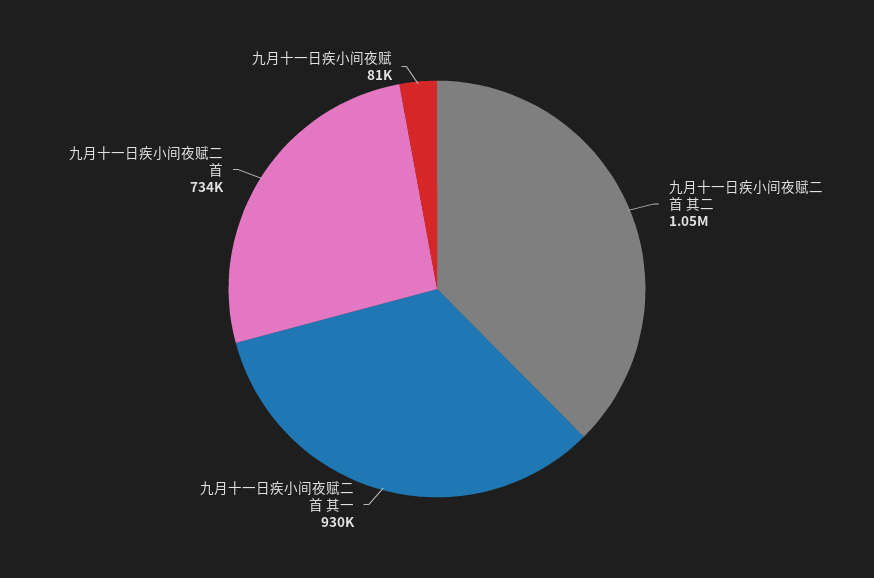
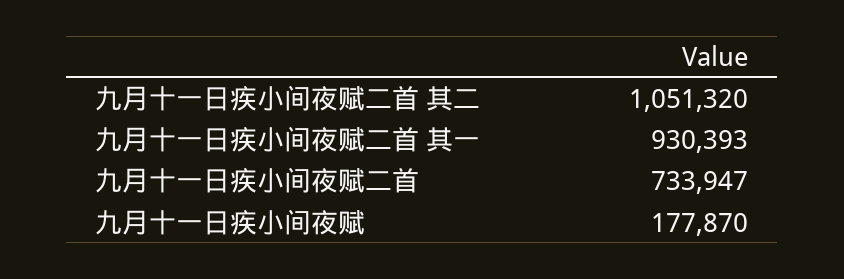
  {
    "九月十一日疾小间夜赋二首 其二": 1051320,
    "九月十一日疾小间夜赋二首 其一": 930393,
    "九月十一日疾小间夜赋二首": 733947,
-   "九月十一日疾小间夜赋": 81000
+   "九月十一日疾小间夜赋": 177870
  }

